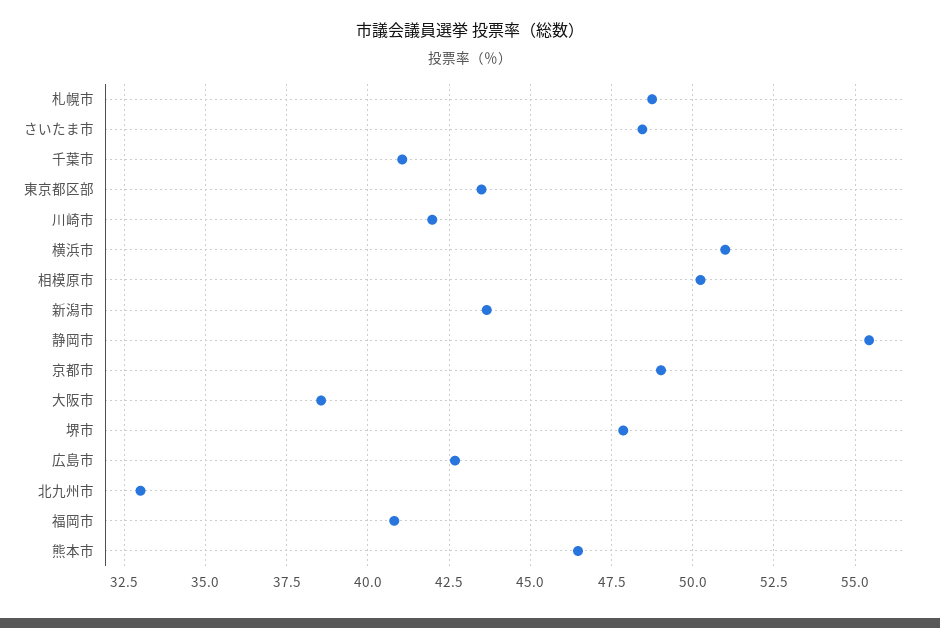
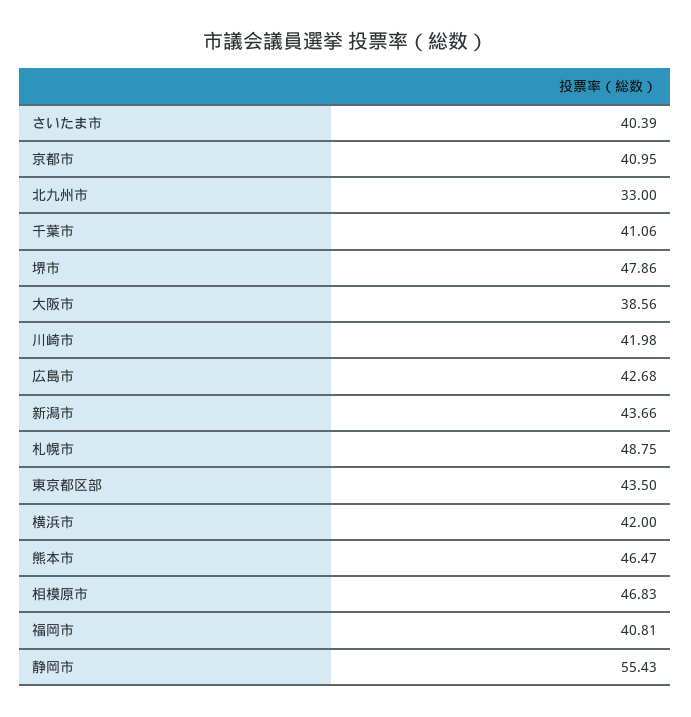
  {
    "札幌市": 48.75,
-   "さいたま市": 48.5,
+   "さいたま市": 40.39,
    "千葉市": 41.06,
    "東京都区部": 43.5,
    "川崎市": 41.98,
-   "横浜市": 51,
+   "横浜市": 42,
-   "相模原市": 50.25,
+   "相模原市": 46.83,
    "新潟市": 43.66,
    "静岡市": 55.43,
-   "京都市": 49,
+   "京都市": 40.95,
    "大阪市": 38.56,
    "堺市": 47.86,
    "広島市": 42.68,
    "北九州市": 33,
    "福岡市": 40.81,
    "熊本市": 46.47
  }

